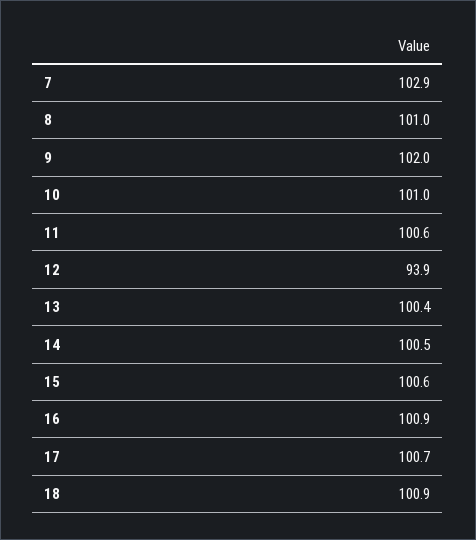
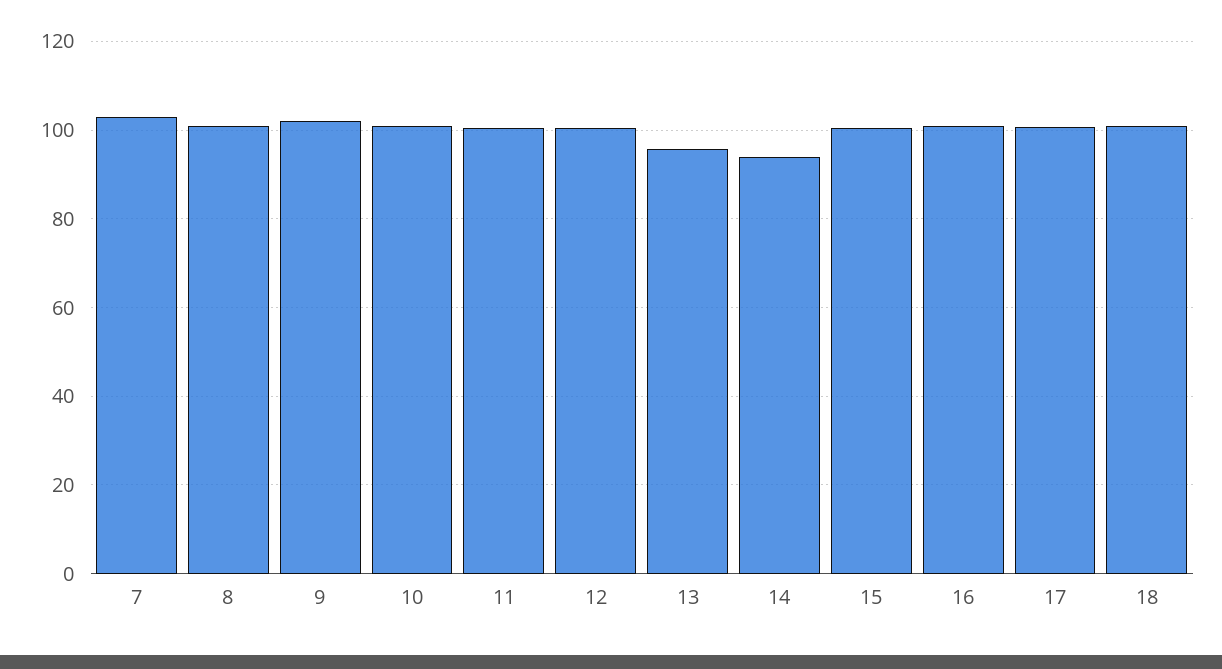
  {
    "7": 102.9,
    "8": 101,
    "9": 102,
    "10": 101,
    "11": 100.6,
-   "12": 93.9,
+   "12": 100,
-   "13": 100.4,
+   "13": 96,
-   "14": 100.5,
+   "14": 94,
    "15": 100.6,
    "16": 100.9,
    "17": 100.7,
    "18": 100.9
  }

